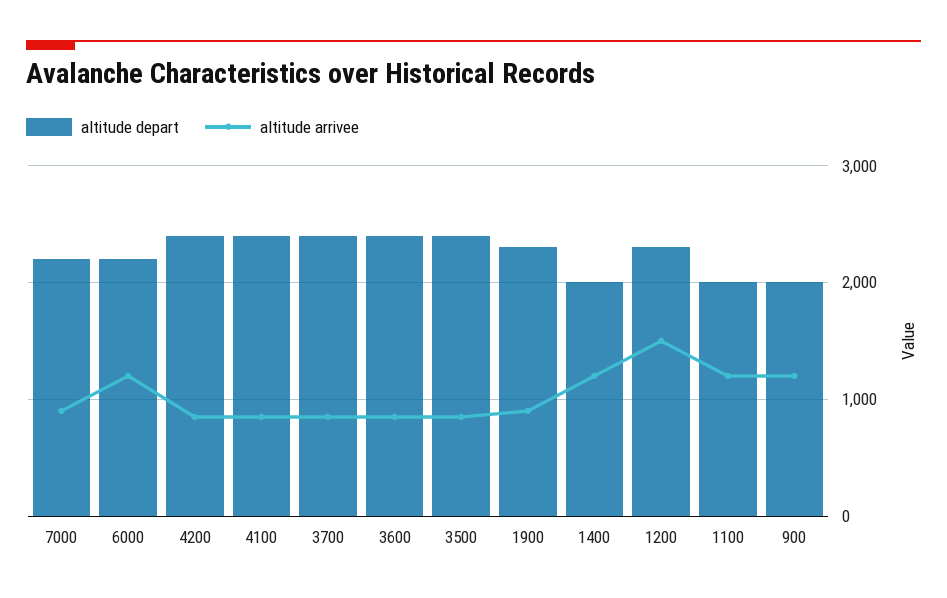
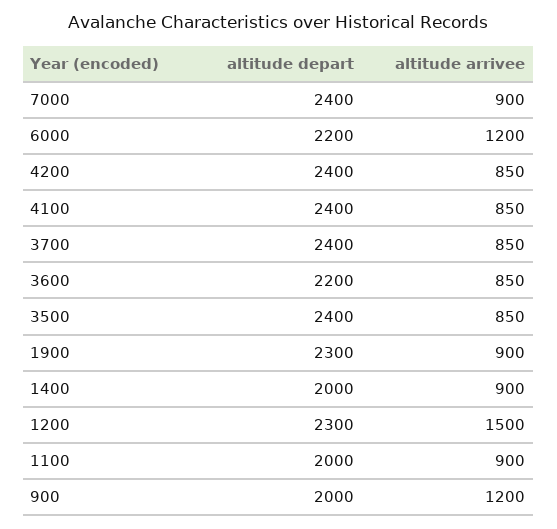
  {
    "altitude depart": {
-     "7000": 2200,
+     "7000": 2400,
      "6000": 2200,
      "4200": 2400,
      "4100": 2400,
      "3700": 2400,
-     "3600": 2400,
+     "3600": 2200,
      "3500": 2400,
      "1900": 2300,
      "1400": 2000,
      "1200": 2300,
      "1100": 2000,
      "900": 2000
    },
    "altitude arrivee": {
      "7000": 900,
      "6000": 1200,
      "4200": 850,
      "4100": 850,
      "3700": 850,
      "3600": 850,
      "3500": 850,
      "1900": 900,
-     "1400": 1200,
+     "1400": 900,
      "1200": 1500,
-     "1100": 1200,
+     "1100": 900,
      "900": 1200
    }
  }

